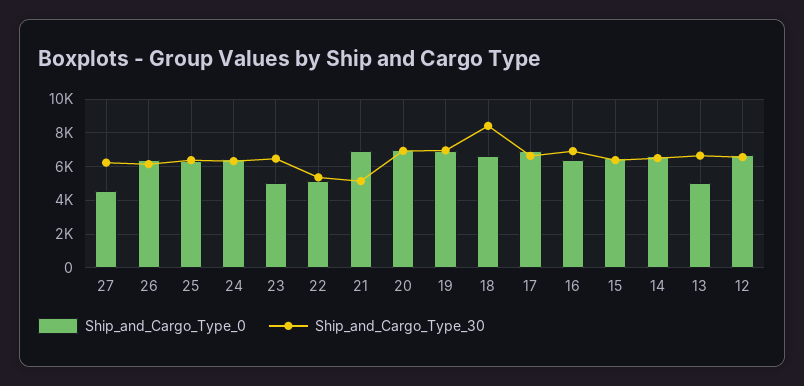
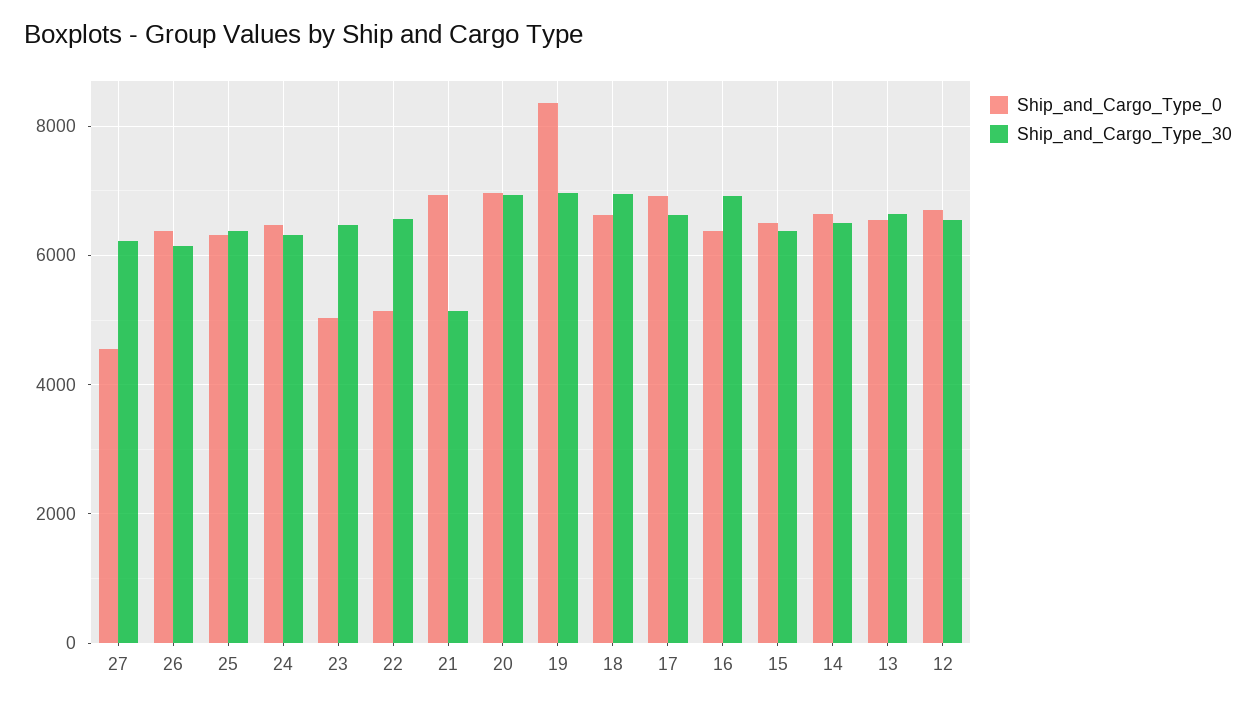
  {
    "Ship_and_Cargo_Type_0": {
      "27": 4600,
      "26": 6400,
      "25": 6400,
      "24": 6400,
      "23": 5000,
      "22": 5200,
      "21": 7000,
      "20": 7000,
-     "19": 7000,
+     "19": 8400,
      "18": 6600,
      "17": 7000,
      "16": 6400,
      "15": 6600,
      "14": 6600,
-     "13": 5000,
+     "13": 6600,
      "12": 6600
    },
    "Ship_and_Cargo_Type_30": {
      "27": 6200,
      "26": 6200,
      "25": 6400,
      "24": 6400,
      "23": 6400,
-     "22": 5500,
+     "22": 6600,
      "21": 5200,
      "20": 7000,
      "19": 7000,
-     "18": 8500,
+     "18": 7000,
      "17": 6600,
      "16": 7000,
      "15": 6400,
      "14": 6600,
      "13": 6600,
      "12": 6600
    }
  }

